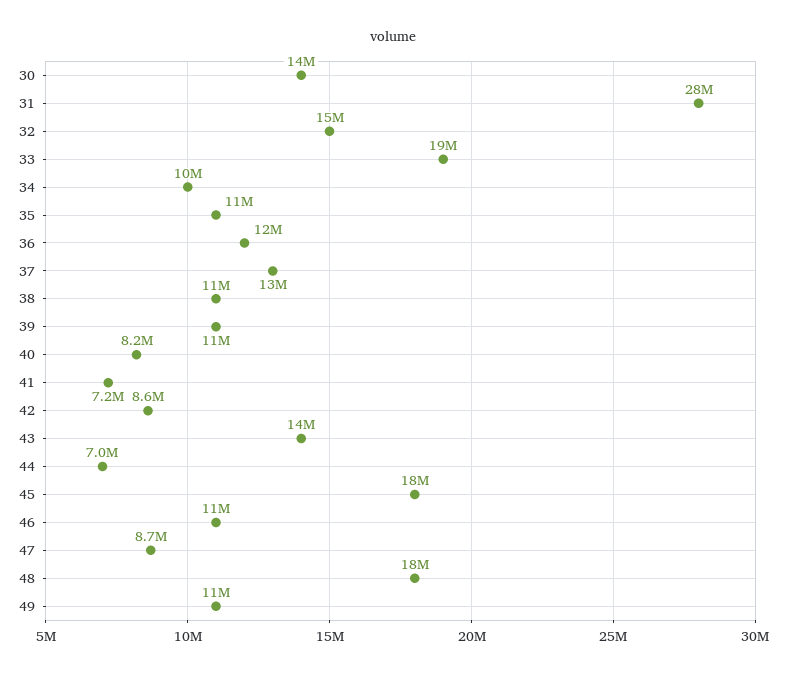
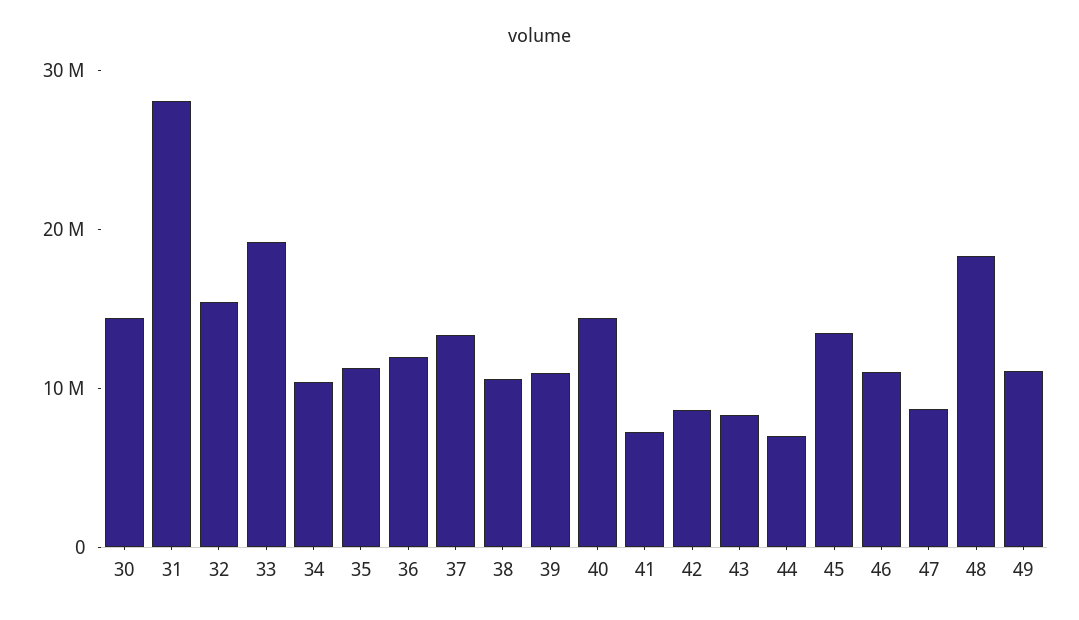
  {
    "30": 14000000,
    "31": 28000000,
    "32": 15000000,
    "33": 19000000,
    "34": 10000000,
    "35": 11000000,
    "36": 12000000,
    "37": 13000000,
    "38": 11000000,
    "39": 11000000,
-   "40": 8200000,
+   "40": 14000000,
    "41": 7200000,
    "42": 8600000,
-   "43": 14000000,
+   "43": 8000000,
    "44": 7000000,
-   "45": 18000000,
+   "45": 14000000,
    "46": 11000000,
    "47": 8700000,
    "48": 18000000,
    "49": 11000000
  }

